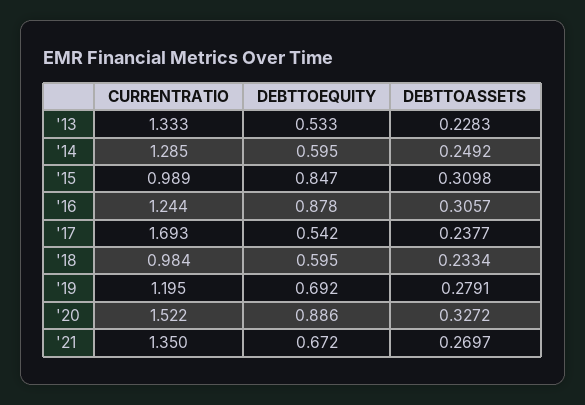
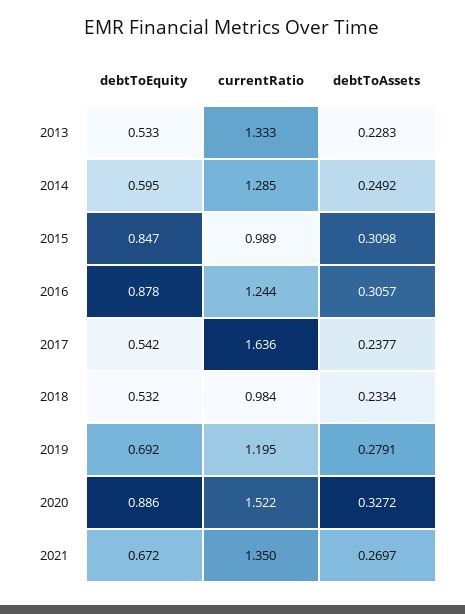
  {
    "CURRENTRATIO": {
      "'13": 1.333,
      "'14": 1.285,
      "'15": 0.989,
      "'16": 1.244,
-     "'17": 1.693,
+     "'17": 1.636,
      "'18": 0.984,
      "'19": 1.195,
      "'20": 1.522,
      "'21": 1.35
    },
    "DEBTTOEQUITY": {
      "'13": 0.533,
      "'14": 0.595,
      "'15": 0.847,
      "'16": 0.878,
      "'17": 0.542,
-     "'18": 0.595,
+     "'18": 0.532,
      "'19": 0.692,
      "'20": 0.886,
      "'21": 0.672
    },
    "DEBTTOASSETS": {
      "'13": 0.2283,
      "'14": 0.2492,
      "'15": 0.3098,
      "'16": 0.3057,
      "'17": 0.2377,
      "'18": 0.2334,
      "'19": 0.2791,
      "'20": 0.3272,
      "'21": 0.2697
    }
  }

